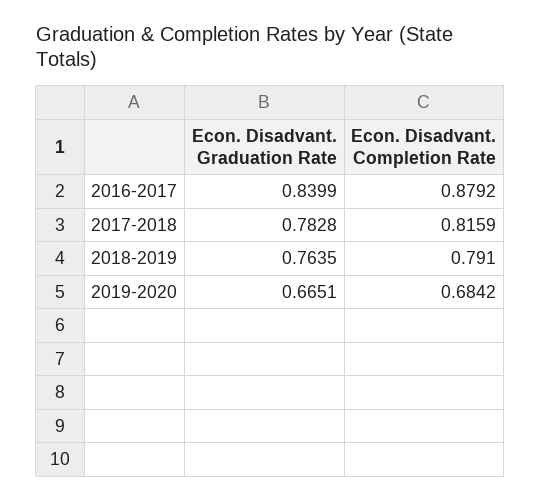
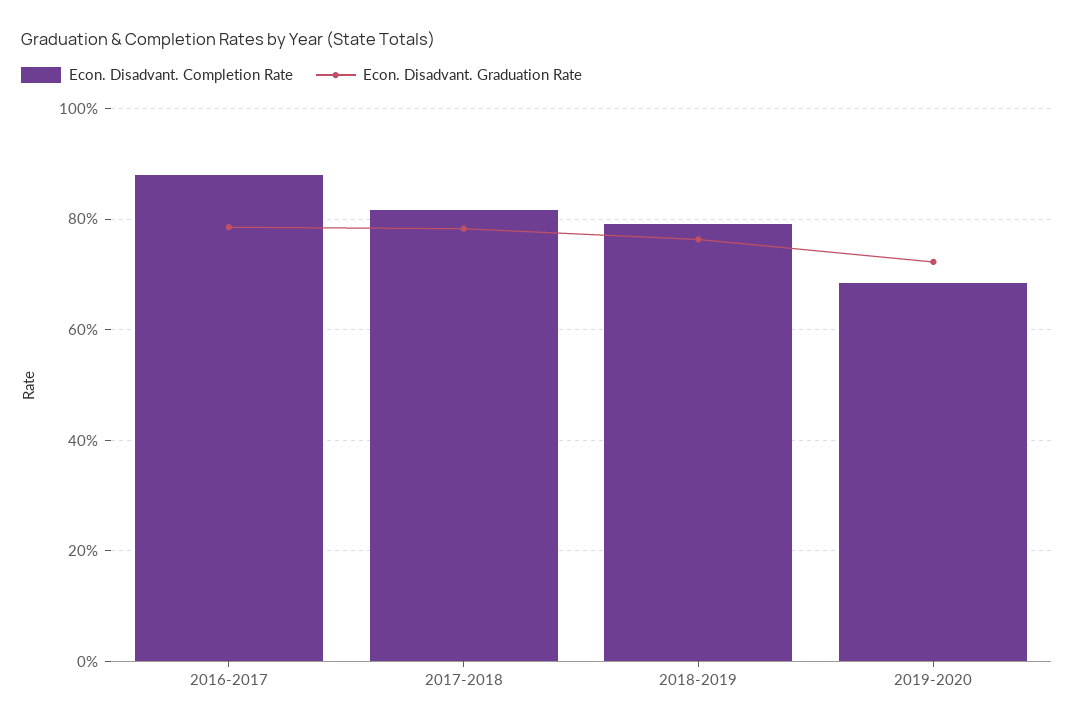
  {
    "Econ. Disadvant. Graduation Rate": {
-     "2016-2017": 0.8399,
+     "2016-2017": 0.78,
      "2017-2018": 0.7828,
      "2018-2019": 0.7635,
-     "2019-2020": 0.6651
+     "2019-2020": 0.72
    },
    "Econ. Disadvant. Completion Rate": {
      "2016-2017": 0.8792,
      "2017-2018": 0.8159,
      "2018-2019": 0.791,
      "2019-2020": 0.6842
    }
  }

